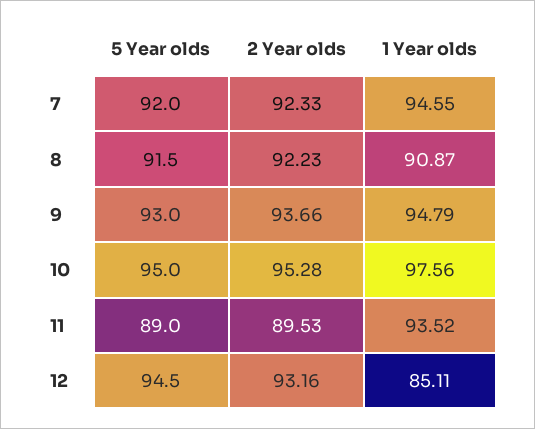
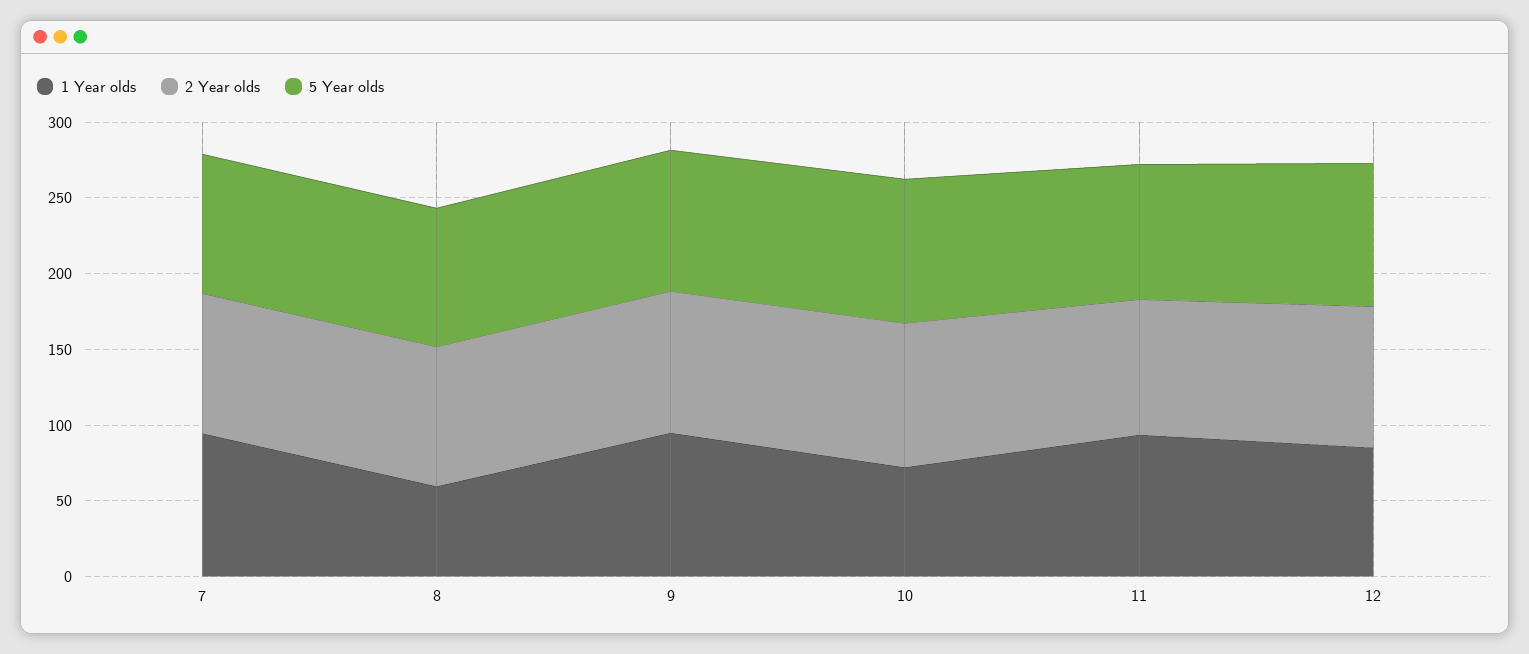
  {
    "5 Year olds": {
      "7": 92,
      "8": 91.5,
      "9": 93,
      "10": 95,
      "11": 89,
      "12": 94.5
    },
    "2 Year olds": {
      "7": 92.33,
      "8": 92.23,
      "9": 93.66,
      "10": 95.28,
      "11": 89.53,
      "12": 93.16
    },
    "1 Year olds": {
      "7": 94.55,
-     "8": 90.87,
+     "8": 60,
      "9": 94.79,
-     "10": 97.56,
+     "10": 70,
      "11": 93.52,
      "12": 85.11
    }
  }

